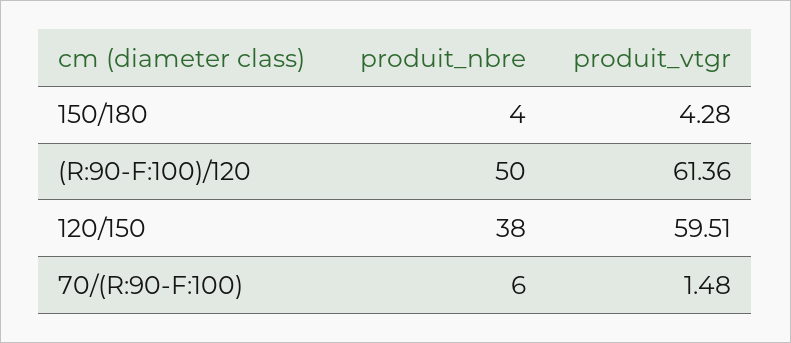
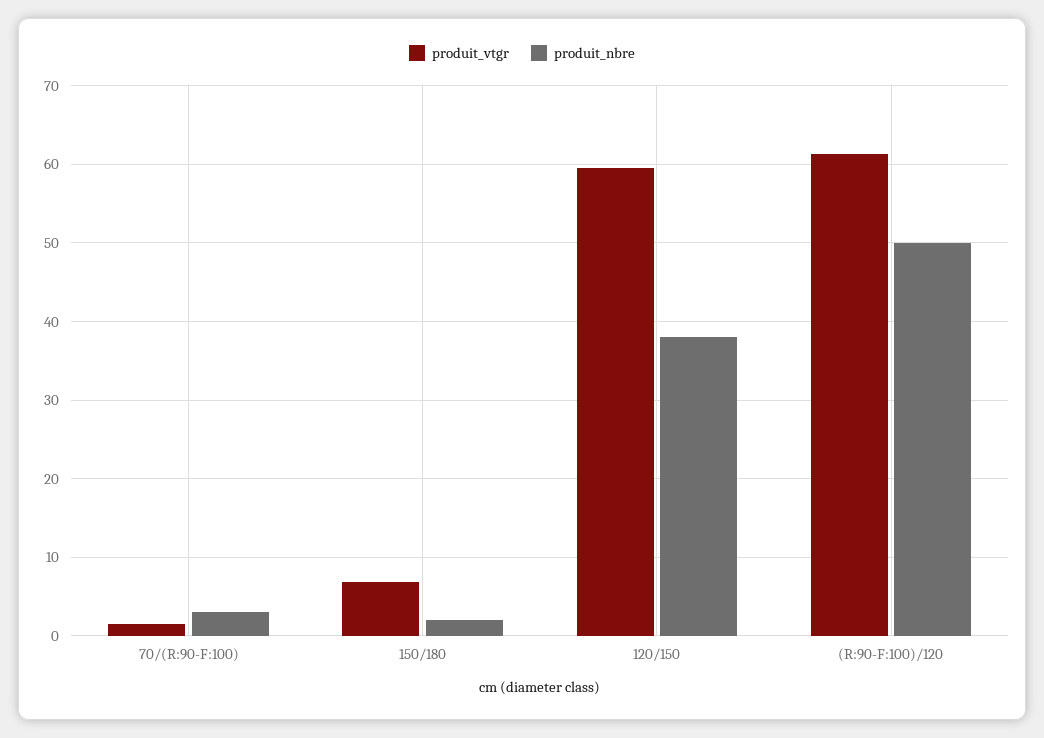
  {
    "produit_nbre": {
-     "150/180": 4,
+     "150/180": 2,
      "(R:90-F:100)/120": 50,
      "120/150": 38,
-     "70/(R:90-F:100)": 6
+     "70/(R:90-F:100)": 3
    },
    "produit_vtgr": {
-     "150/180": 4.28,
+     "150/180": 7,
      "(R:90-F:100)/120": 61.36,
      "120/150": 59.51,
      "70/(R:90-F:100)": 1.48
    }
  }

